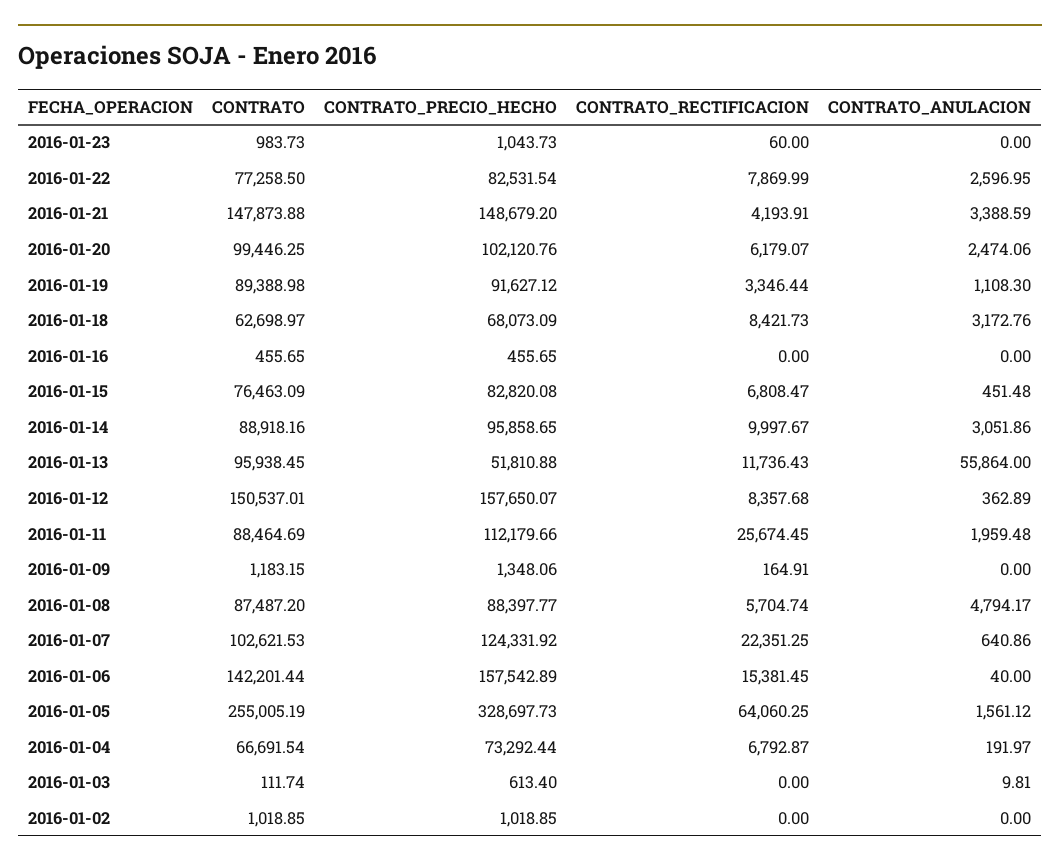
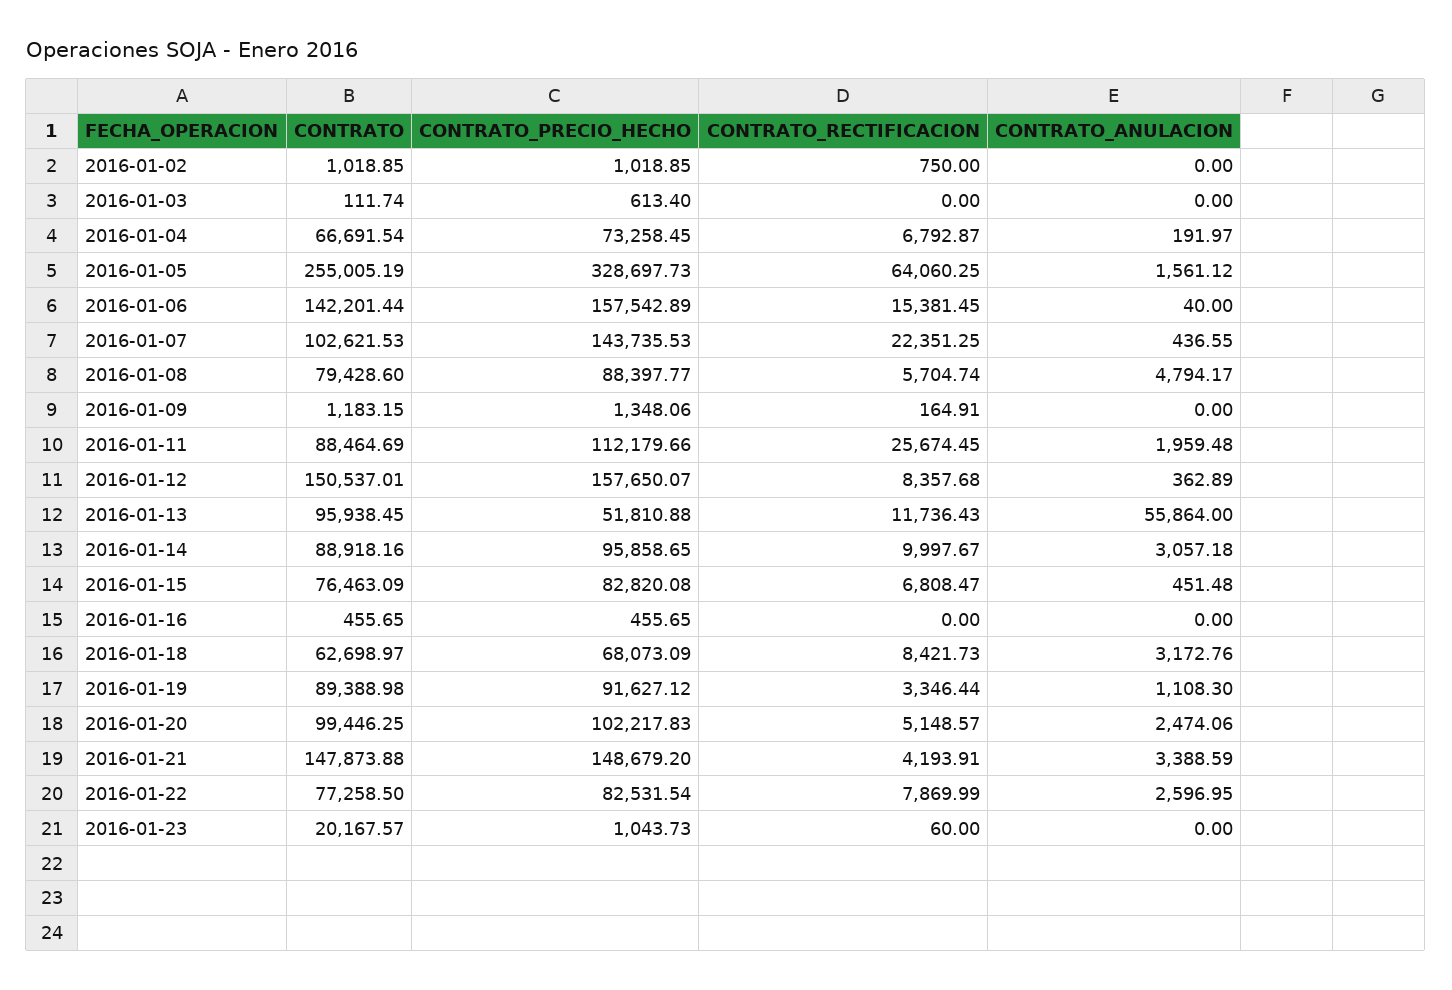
  {
    "CONTRATO": {
-     "2016-01-23": 983.73,
+     "2016-01-23": 20167.57,
      "2016-01-22": 77258.5,
      "2016-01-21": 147873.88,
      "2016-01-20": 99446.25,
      "2016-01-19": 89388.98,
      "2016-01-18": 62698.97,
      "2016-01-16": 455.65,
      "2016-01-15": 76463.09,
      "2016-01-14": 88918.16,
      "2016-01-13": 95938.45,
      "2016-01-12": 150537.01,
      "2016-01-11": 88464.69,
      "2016-01-09": 1183.15,
-     "2016-01-08": 87487.2,
+     "2016-01-08": 79428.6,
      "2016-01-07": 102621.53,
      "2016-01-06": 142201.44,
      "2016-01-05": 255005.19,
      "2016-01-04": 66691.54,
      "2016-01-03": 111.74,
      "2016-01-02": 1018.85
    },
    "CONTRATO_PRECIO_HECHO": {
      "2016-01-23": 1043.73,
      "2016-01-22": 82531.54,
      "2016-01-21": 148679.2,
-     "2016-01-20": 102120.76,
+     "2016-01-20": 102217.83,
      "2016-01-19": 91627.12,
      "2016-01-18": 68073.09,
      "2016-01-16": 455.65,
      "2016-01-15": 82820.08,
      "2016-01-14": 95858.65,
      "2016-01-13": 51810.88,
      "2016-01-12": 157650.07,
      "2016-01-11": 112179.66,
      "2016-01-09": 1348.06,
      "2016-01-08": 88397.77,
-     "2016-01-07": 124331.92,
+     "2016-01-07": 143735.53,
      "2016-01-06": 157542.89,
      "2016-01-05": 328697.73,
-     "2016-01-04": 73292.44,
+     "2016-01-04": 73258.45,
      "2016-01-03": 613.4,
      "2016-01-02": 1018.85
    },
    "CONTRATO_RECTIFICACION": {
      "2016-01-23": 60,
      "2016-01-22": 7869.99,
      "2016-01-21": 4193.91,
-     "2016-01-20": 6179.07,
+     "2016-01-20": 5148.57,
      "2016-01-19": 3346.44,
      "2016-01-18": 8421.73,
      "2016-01-16": 0,
      "2016-01-15": 6808.47,
      "2016-01-14": 9997.67,
      "2016-01-13": 11736.43,
      "2016-01-12": 8357.68,
      "2016-01-11": 25674.45,
      "2016-01-09": 164.91,
      "2016-01-08": 5704.74,
      "2016-01-07": 22351.25,
      "2016-01-06": 15381.45,
      "2016-01-05": 64060.25,
      "2016-01-04": 6792.87,
      "2016-01-03": 0,
-     "2016-01-02": 0
+     "2016-01-02": 750
    },
    "CONTRATO_ANULACION": {
      "2016-01-23": 0,
      "2016-01-22": 2596.95,
      "2016-01-21": 3388.59,
      "2016-01-20": 2474.06,
      "2016-01-19": 1108.3,
      "2016-01-18": 3172.76,
      "2016-01-16": 0,
      "2016-01-15": 451.48,
-     "2016-01-14": 3051.86,
+     "2016-01-14": 3057.18,
      "2016-01-13": 55864,
      "2016-01-12": 362.89,
      "2016-01-11": 1959.48,
      "2016-01-09": 0,
      "2016-01-08": 4794.17,
-     "2016-01-07": 640.86,
+     "2016-01-07": 436.55,
      "2016-01-06": 40,
      "2016-01-05": 1561.12,
      "2016-01-04": 191.97,
-     "2016-01-03": 9.81,
+     "2016-01-03": 0,
      "2016-01-02": 0
    }
  }

